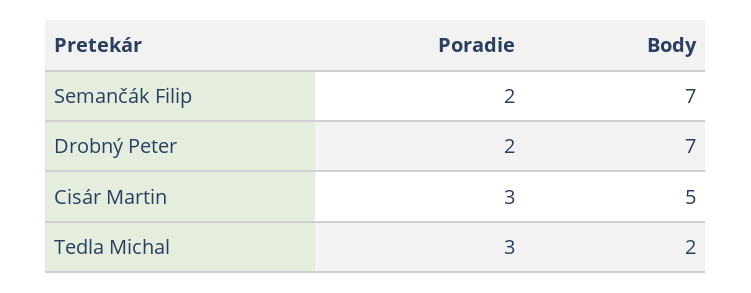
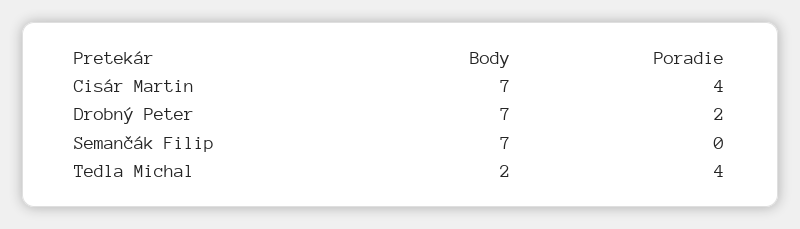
  {
    "Poradie": {
-     "Semančák Filip": 2,
+     "Semančák Filip": 0,
      "Drobný Peter": 2,
-     "Cisár Martin": 3,
+     "Cisár Martin": 4,
-     "Tedla Michal": 3
+     "Tedla Michal": 4
    },
    "Body": {
      "Semančák Filip": 7,
      "Drobný Peter": 7,
-     "Cisár Martin": 5,
+     "Cisár Martin": 7,
      "Tedla Michal": 2
    }
  }

